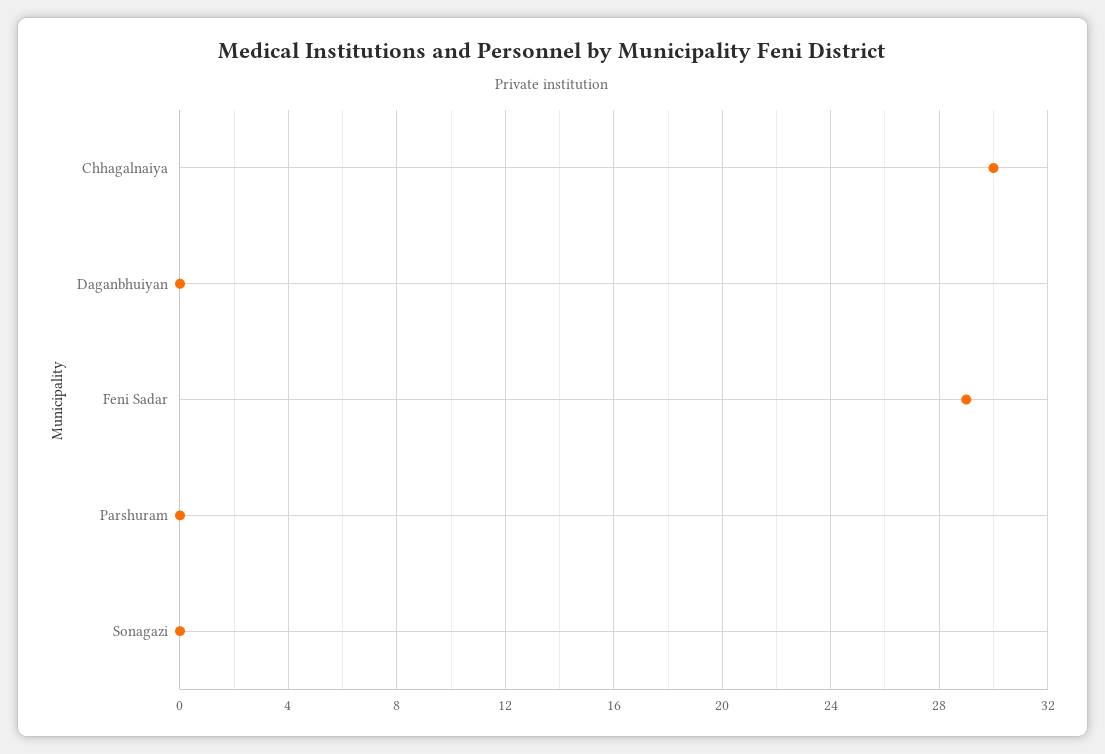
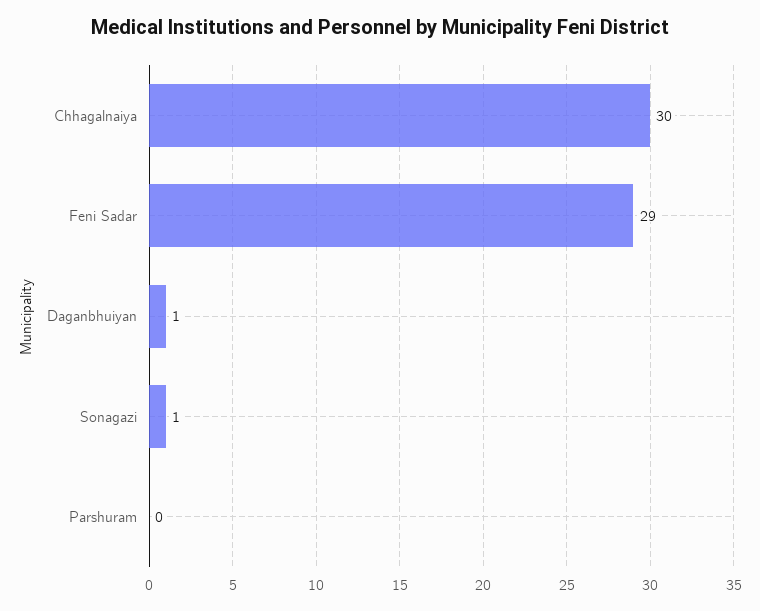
  {
    "Chhagalnaiya": 30,
-   "Daganbhuiyan": 0,
+   "Daganbhuiyan": 1,
    "Feni Sadar": 29,
    "Parshuram": 0,
-   "Sonagazi": 0
+   "Sonagazi": 1
  }

